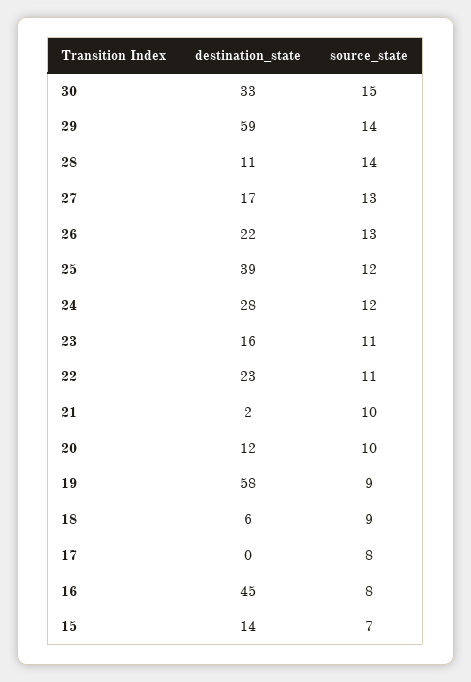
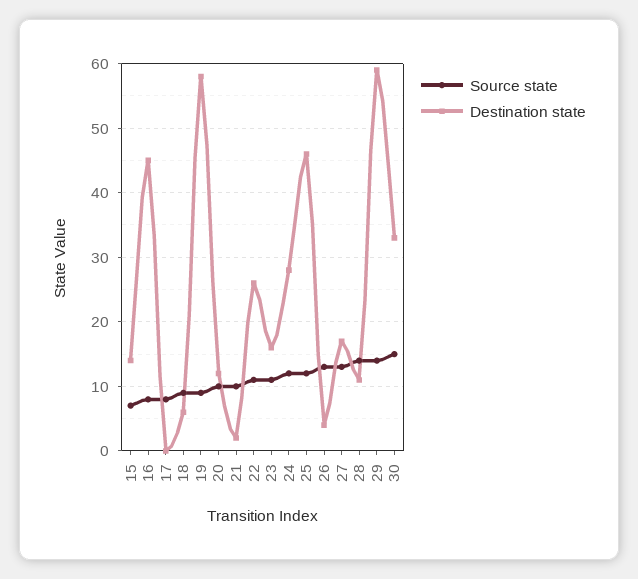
  {
    "destination_state": {
      "30": 33,
      "29": 59,
      "28": 11,
      "27": 17,
-     "26": 22,
+     "26": 4,
-     "25": 39,
+     "25": 46,
      "24": 28,
      "23": 16,
-     "22": 23,
+     "22": 26,
      "21": 2,
      "20": 12,
      "19": 58,
      "18": 6,
      "17": 0,
      "16": 45,
      "15": 14
    },
    "source_state": {
      "30": 15,
      "29": 14,
      "28": 14,
      "27": 13,
      "26": 13,
      "25": 12,
      "24": 12,
      "23": 11,
      "22": 11,
      "21": 10,
      "20": 10,
      "19": 9,
      "18": 9,
      "17": 8,
      "16": 8,
      "15": 7
    }
  }

